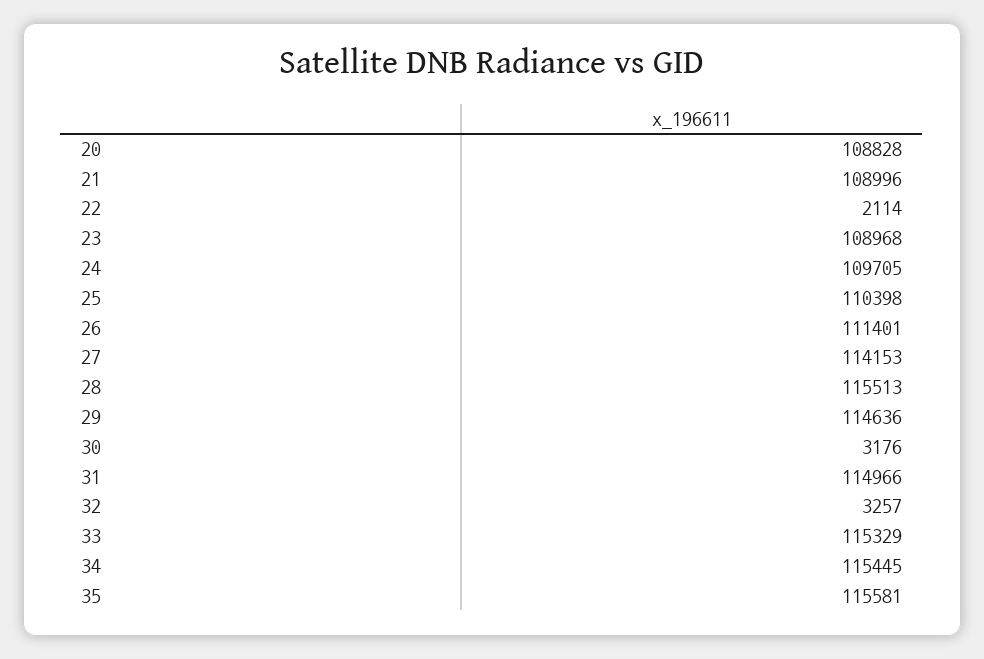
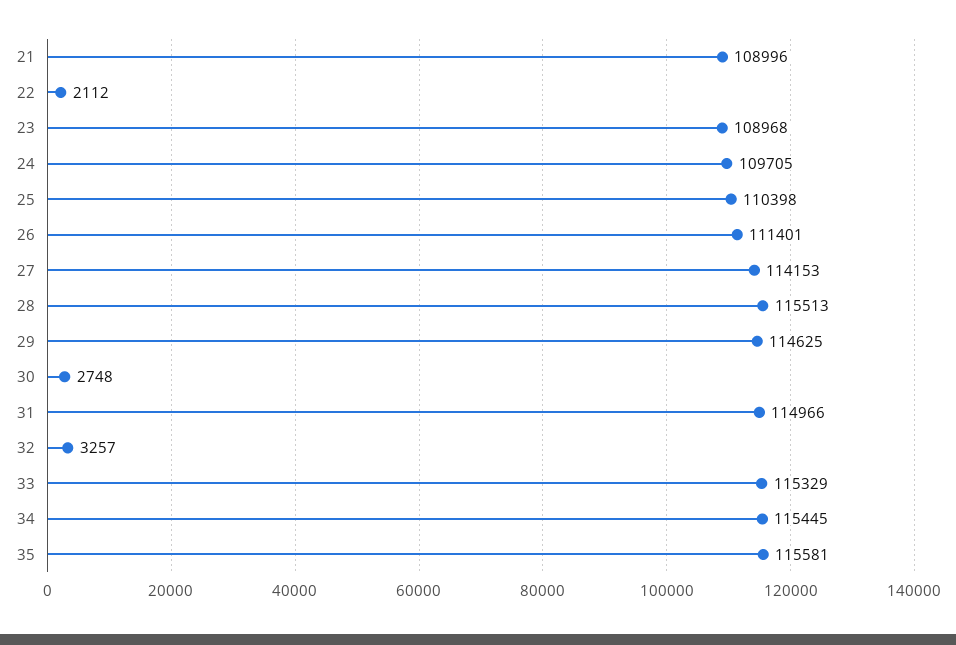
  {
-   "20": 108828,
    "21": 108996,
-   "22": 2114,
+   "22": 2112,
    "23": 108968,
    "24": 109705,
    "25": 110398,
    "26": 111401,
    "27": 114153,
    "28": 115513,
-   "29": 114636,
+   "29": 114625,
-   "30": 3176,
+   "30": 2748,
    "31": 114966,
    "32": 3257,
    "33": 115329,
    "34": 115445,
    "35": 115581
  }

